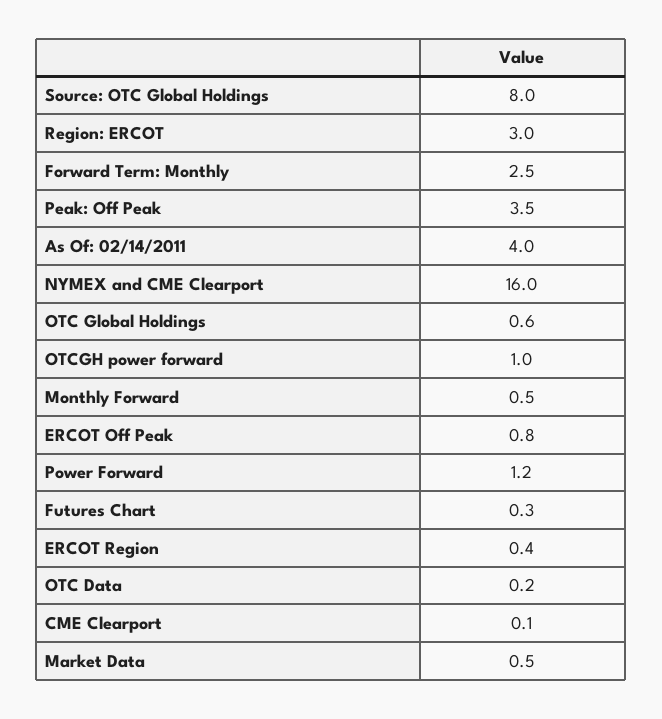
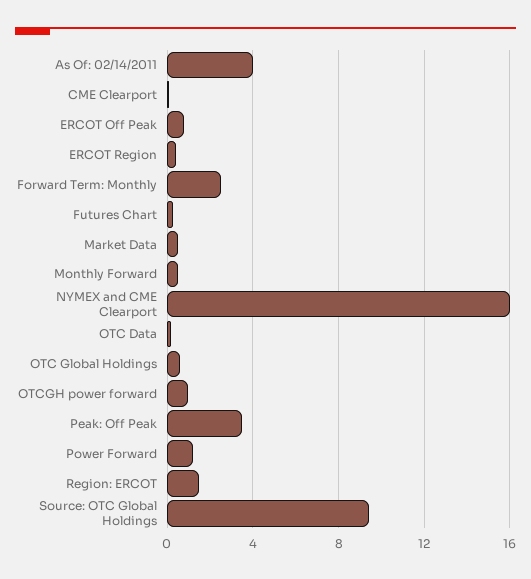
  {
-   "Source: OTC Global Holdings": 8,
+   "Source: OTC Global Holdings": 9.5,
-   "Region: ERCOT": 3,
+   "Region: ERCOT": 1.5,
    "Forward Term: Monthly": 2.5,
    "Peak: Off Peak": 3.5,
    "As Of: 02/14/2011": 4,
    "NYMEX and CME Clearport": 16,
    "OTC Global Holdings": 0.6,
    "OTCGH power forward": 1,
    "Monthly Forward": 0.5,
    "ERCOT Off Peak": 0.8,
    "Power Forward": 1.2,
    "Futures Chart": 0.3,
    "ERCOT Region": 0.4,
    "OTC Data": 0.2,
    "CME Clearport": 0.1,
    "Market Data": 0.5
  }

